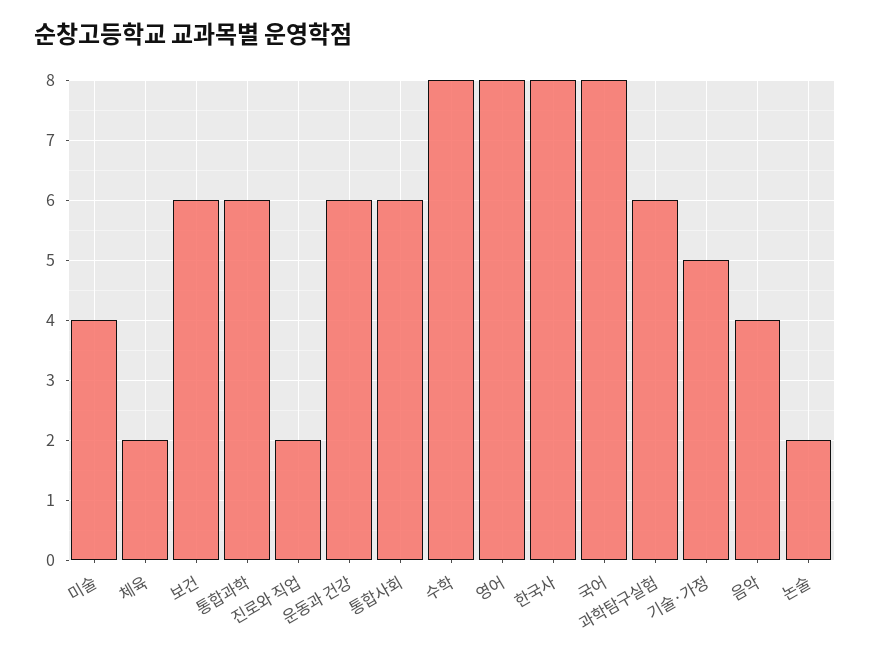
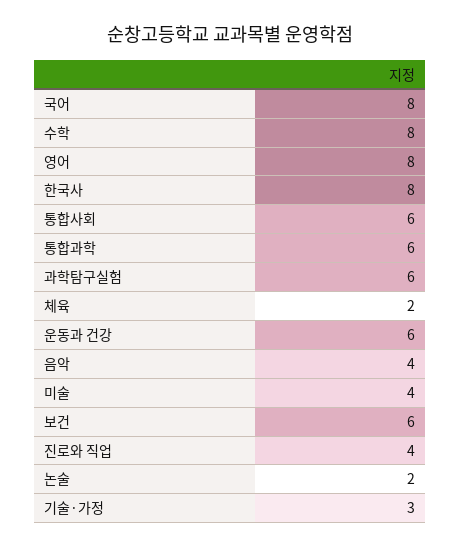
  {
    "미술": 4,
    "체육": 2,
    "보건": 6,
    "통합과학": 6,
-   "진로와 직업": 2,
+   "진로와 직업": 4,
    "운동과 건강": 6,
    "통합사회": 6,
    "수학": 8,
    "영어": 8,
    "한국사": 8,
    "국어": 8,
    "과학탐구실험": 6,
-   "기술·가정": 5,
+   "기술·가정": 3,
    "음악": 4,
    "논술": 2
  }

